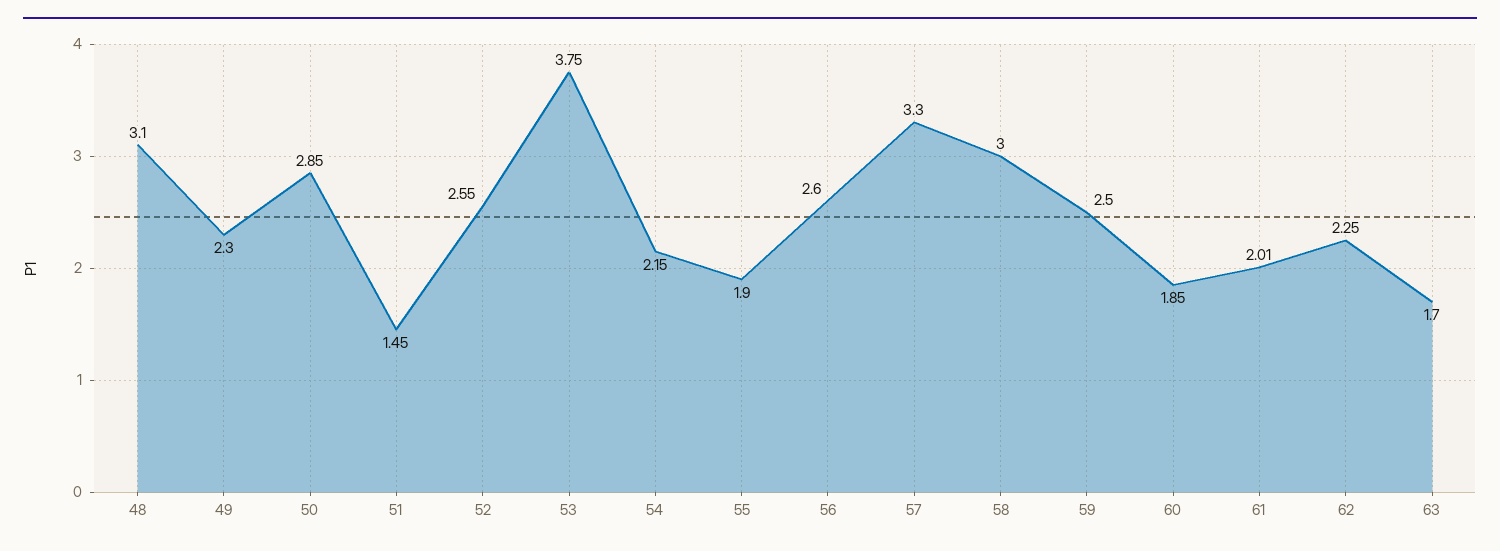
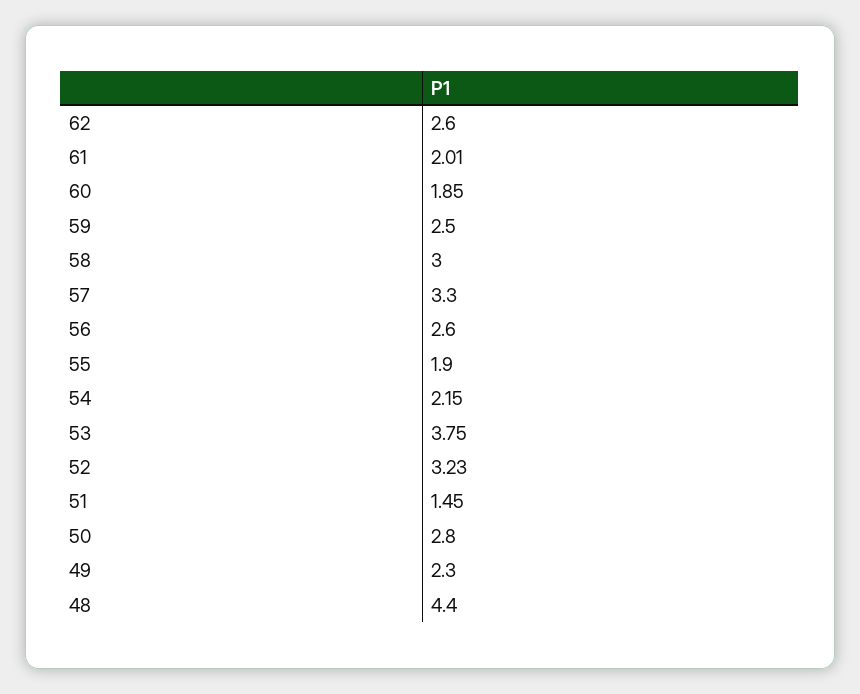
  {
-   "48": 3.1,
+   "48": 4.4,
    "49": 2.3,
-   "50": 2.85,
+   "50": 2.8,
    "51": 1.45,
-   "52": 2.55,
+   "52": 3.23,
    "53": 3.75,
    "54": 2.15,
    "55": 1.9,
    "56": 2.6,
    "57": 3.3,
    "58": 3,
    "59": 2.5,
    "60": 1.85,
    "61": 2.01,
-   "62": 2.25,
+   "62": 2.6
-   "63": 1.7
  }

